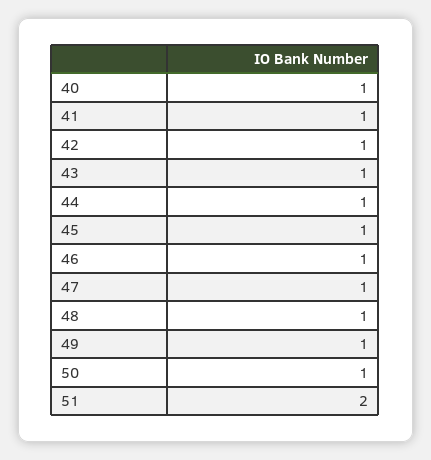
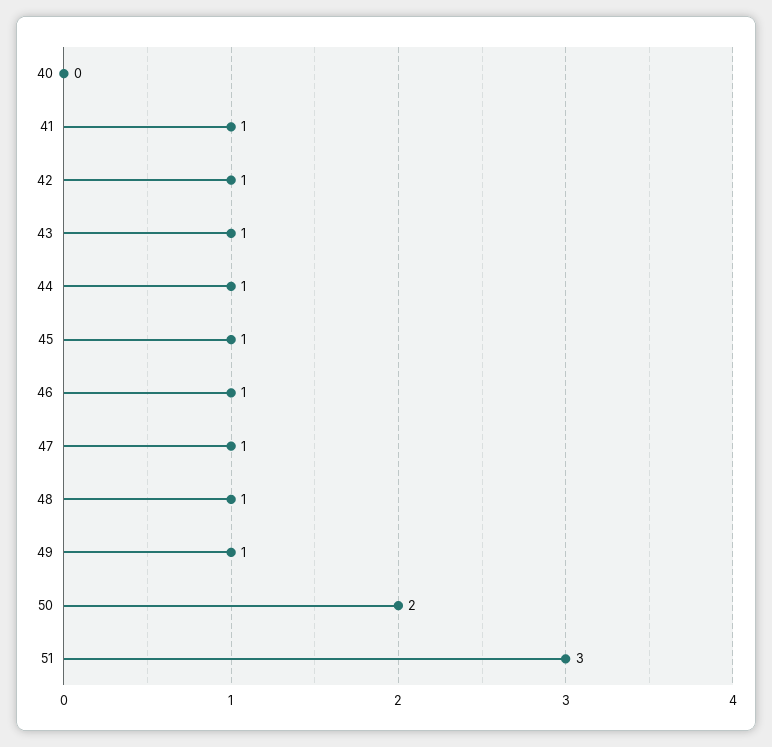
  {
-   "40": 1,
+   "40": 0,
    "41": 1,
    "42": 1,
    "43": 1,
    "44": 1,
    "45": 1,
    "46": 1,
    "47": 1,
    "48": 1,
    "49": 1,
-   "50": 1,
+   "50": 2,
-   "51": 2
+   "51": 3
  }

